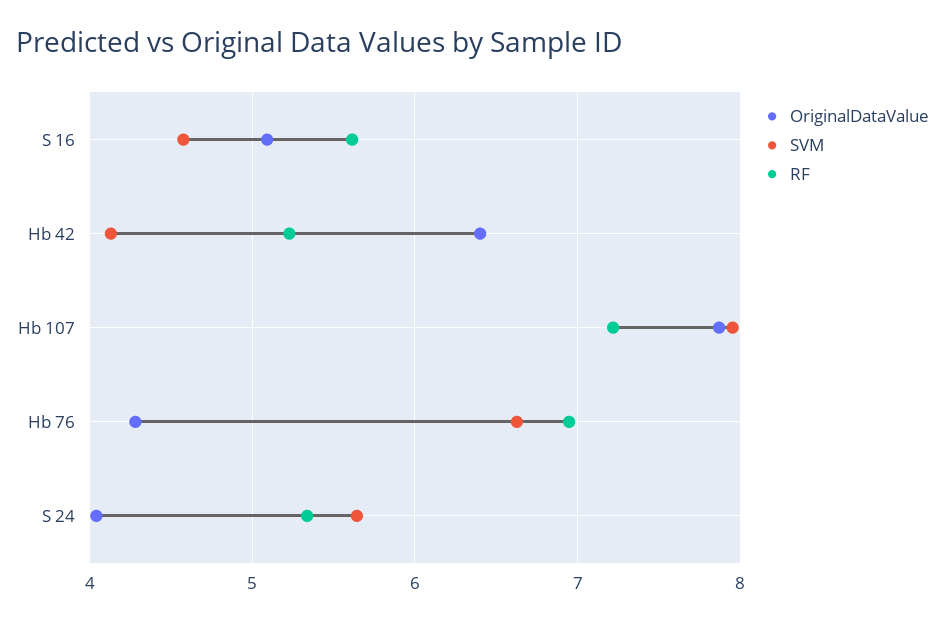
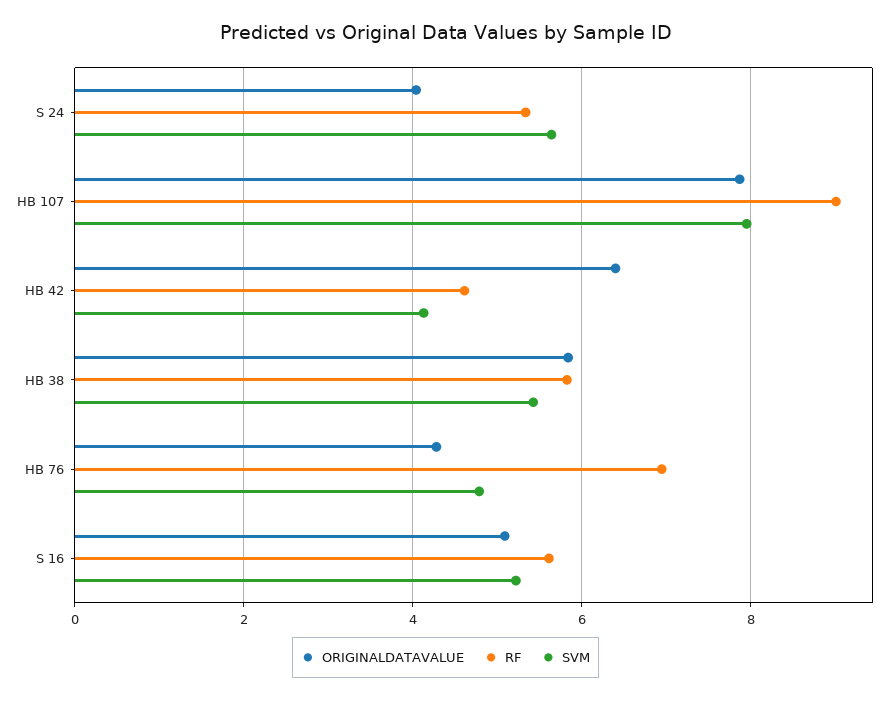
  {
    "OriginalDataValue": {
      "S 16": 5.1,
      "Hb 42": 6.4,
      "Hb 107": 7.9,
      "Hb 76": 4.3,
-     "S 24": 4
+     "S 24": 4,
+     "HB 38": 5.8
    },
    "SVM": {
-     "S 16": 4.6,
+     "S 16": 5.2,
      "Hb 42": 4.1,
      "Hb 107": 8,
-     "Hb 76": 6.6,
+     "Hb 76": 4.8,
-     "S 24": 5.6
+     "S 24": 5.6,
+     "HB 38": 5.4
    },
    "RF": {
      "S 16": 5.6,
-     "Hb 42": 5.2,
+     "Hb 42": 4.6,
-     "Hb 107": 7.2,
+     "Hb 107": 9,
      "Hb 76": 6.9,
-     "S 24": 5.3
+     "S 24": 5.3,
+     "HB 38": 5.8
    }
  }

